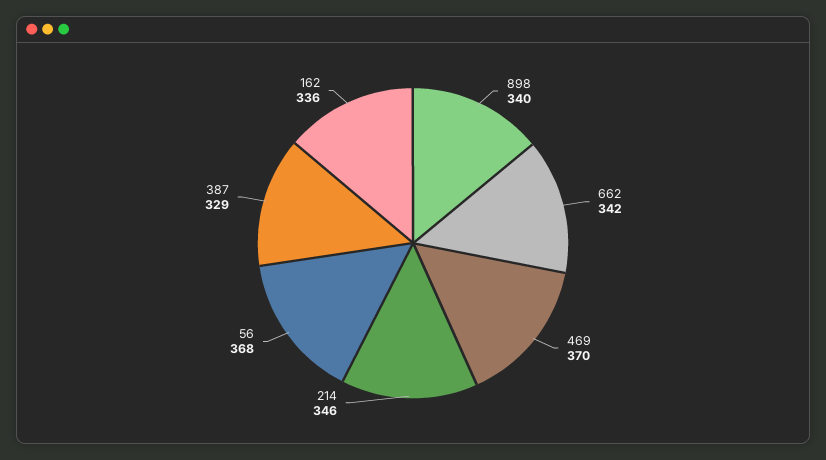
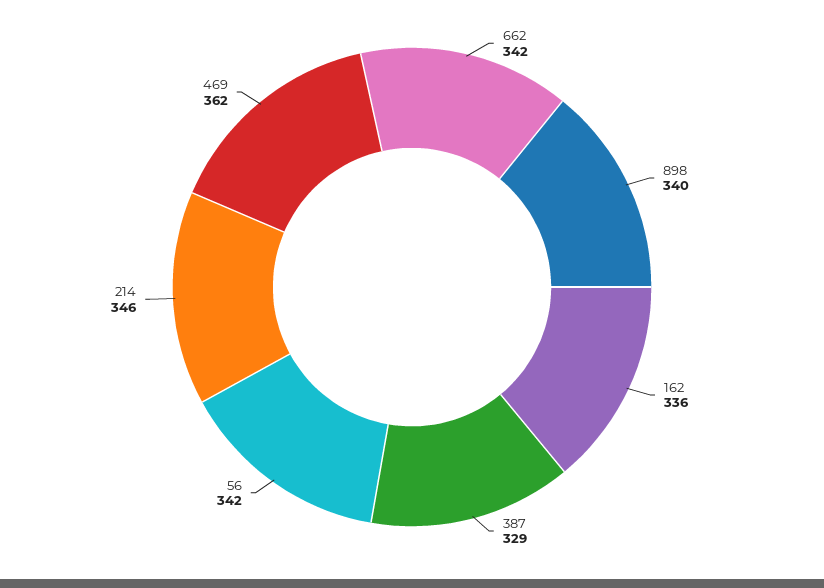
  {
    "898": 340,
    "662": 342,
-   "469": 370,
+   "469": 362,
    "214": 346,
-   "56": 368,
+   "56": 342,
    "387": 329,
    "162": 336
  }

